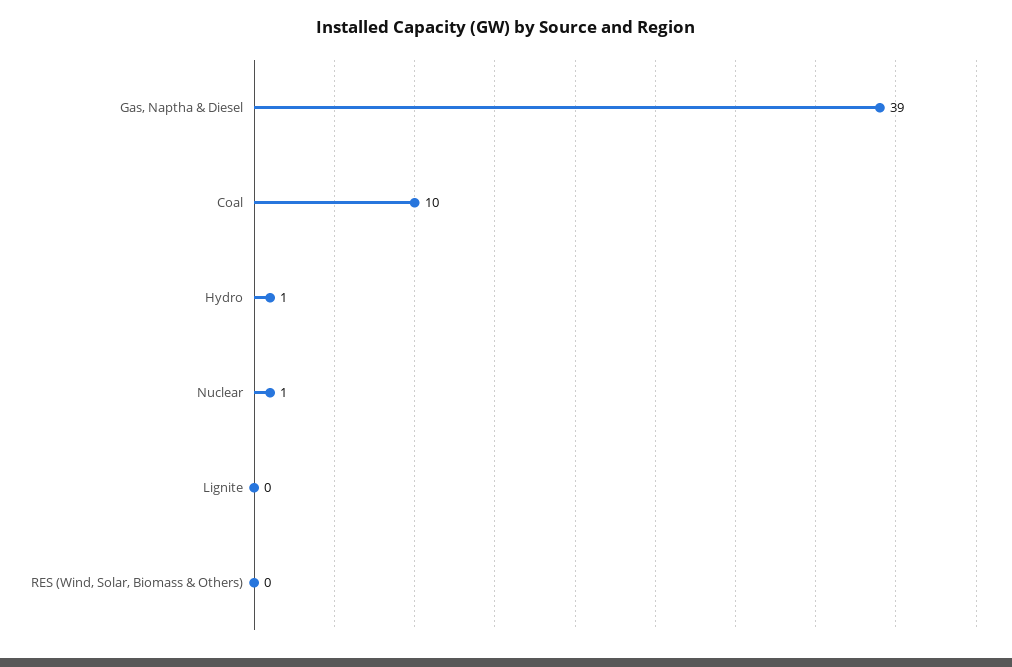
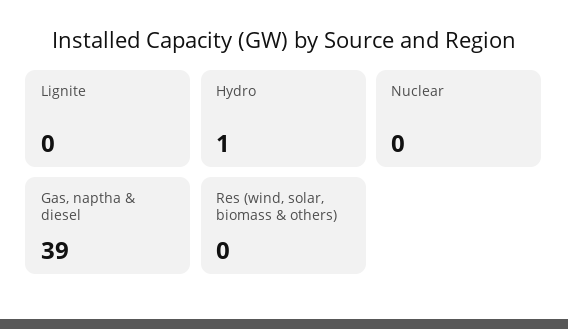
  {
    "Gas, Naptha & Diesel": 39,
-   "Coal": 10,
    "Hydro": 1,
-   "Nuclear": 1,
+   "Nuclear": 0,
    "Lignite": 0,
    "RES (Wind, Solar, Biomass & Others)": 0
  }

